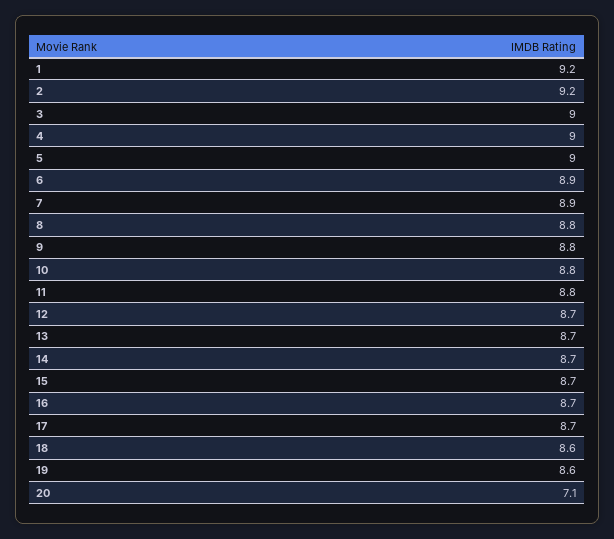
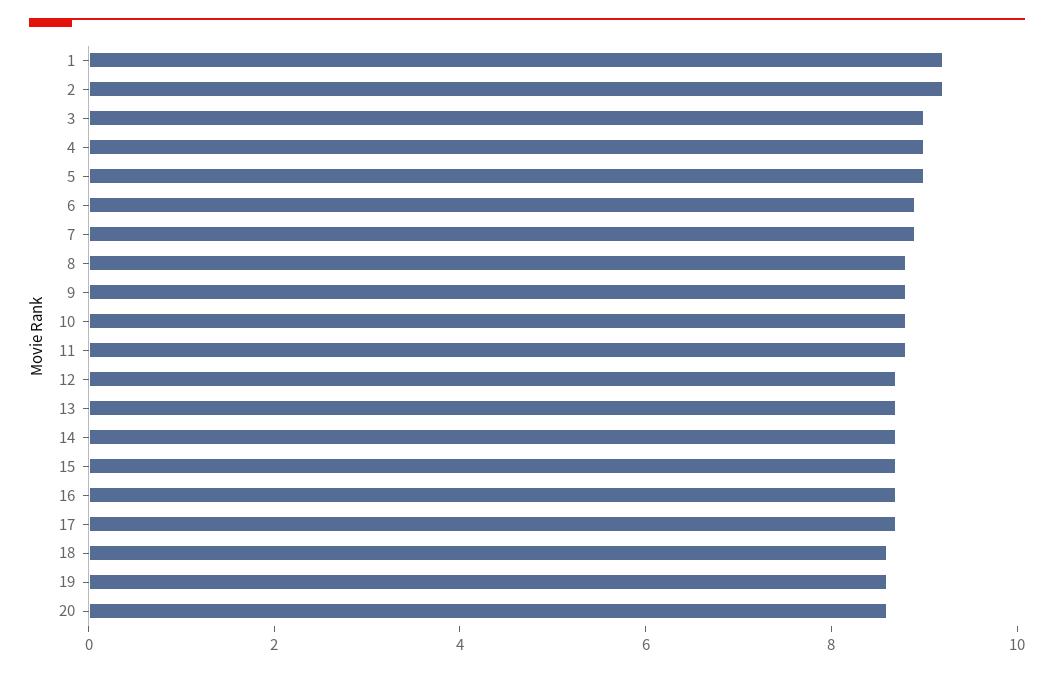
  {
    "1": 9.2,
    "2": 9.2,
    "3": 9,
    "4": 9,
    "5": 9,
    "6": 8.9,
    "7": 8.9,
    "8": 8.8,
    "9": 8.8,
    "10": 8.8,
    "11": 8.8,
    "12": 8.7,
    "13": 8.7,
    "14": 8.7,
    "15": 8.7,
    "16": 8.7,
    "17": 8.7,
    "18": 8.6,
    "19": 8.6,
-   "20": 7.1
+   "20": 8.5
  }

